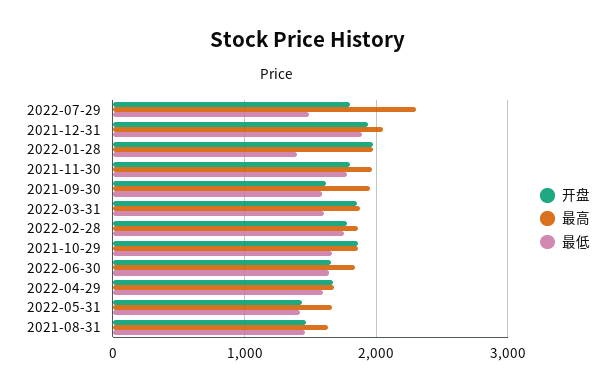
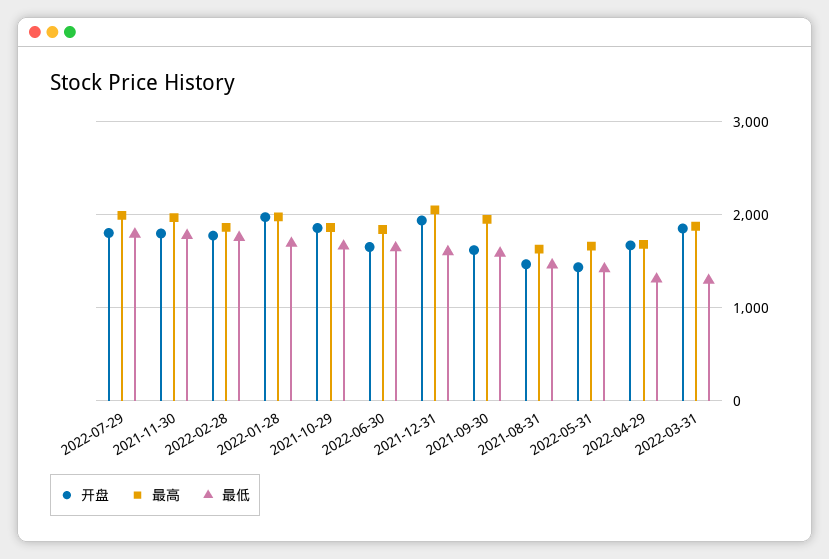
  {
    "开盘": {
      "2022-07-29": 1800,
      "2021-12-31": 1900,
      "2022-01-28": 2000,
      "2021-11-30": 1800,
      "2021-09-30": 1600,
      "2022-03-31": 1900,
      "2022-02-28": 1800,
      "2021-10-29": 1900,
      "2022-06-30": 1700,
      "2022-04-29": 1700,
      "2022-05-31": 1400,
      "2021-08-31": 1500
    },
    "最高": {
-     "2022-07-29": 2300,
+     "2022-07-29": 2000,
      "2021-12-31": 2100,
      "2022-01-28": 2000,
      "2021-11-30": 2000,
      "2021-09-30": 2000,
      "2022-03-31": 1900,
      "2022-02-28": 1900,
      "2021-10-29": 1900,
      "2022-06-30": 1800,
      "2022-04-29": 1700,
      "2022-05-31": 1700,
      "2021-08-31": 1600
    },
    "最低": {
-     "2022-07-29": 1500,
+     "2022-07-29": 1800,
-     "2021-12-31": 1900,
+     "2021-12-31": 1600,
-     "2022-01-28": 1400,
+     "2022-01-28": 1700,
      "2021-11-30": 1800,
      "2021-09-30": 1600,
-     "2022-03-31": 1600,
+     "2022-03-31": 1300,
      "2022-02-28": 1800,
      "2021-10-29": 1700,
      "2022-06-30": 1600,
-     "2022-04-29": 1600,
+     "2022-04-29": 1300,
      "2022-05-31": 1400,
      "2021-08-31": 1500
    }
  }

